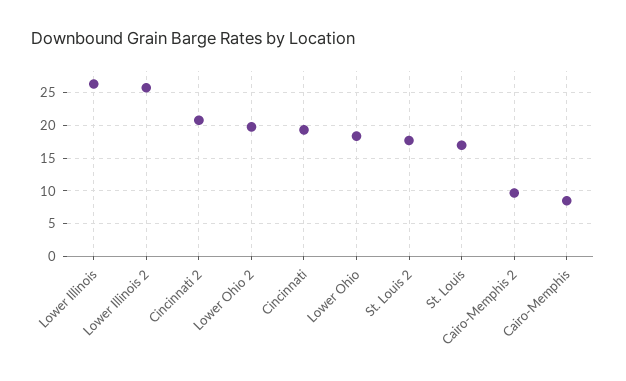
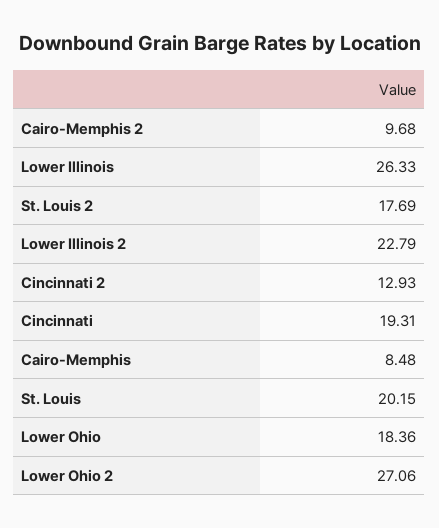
  {
    "Lower Illinois": 26.33,
-   "Lower Illinois 2": 26,
+   "Lower Illinois 2": 22.79,
-   "Cincinnati 2": 21,
+   "Cincinnati 2": 12.93,
-   "Lower Ohio 2": 20,
+   "Lower Ohio 2": 27.06,
    "Cincinnati": 19.31,
    "Lower Ohio": 18.36,
    "St. Louis 2": 17.69,
-   "St. Louis": 17,
+   "St. Louis": 20.15,
    "Cairo-Memphis 2": 9.68,
    "Cairo-Memphis": 8.48
  }

